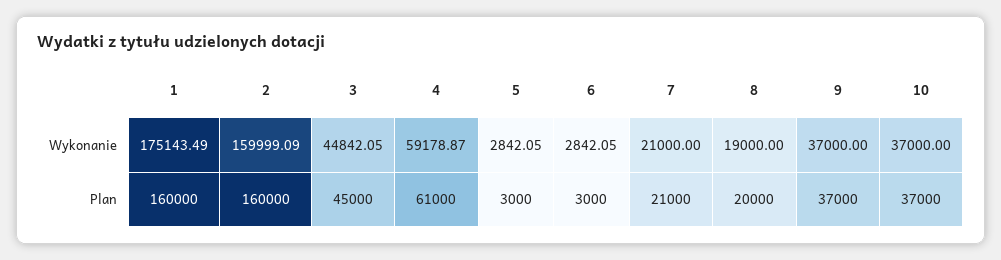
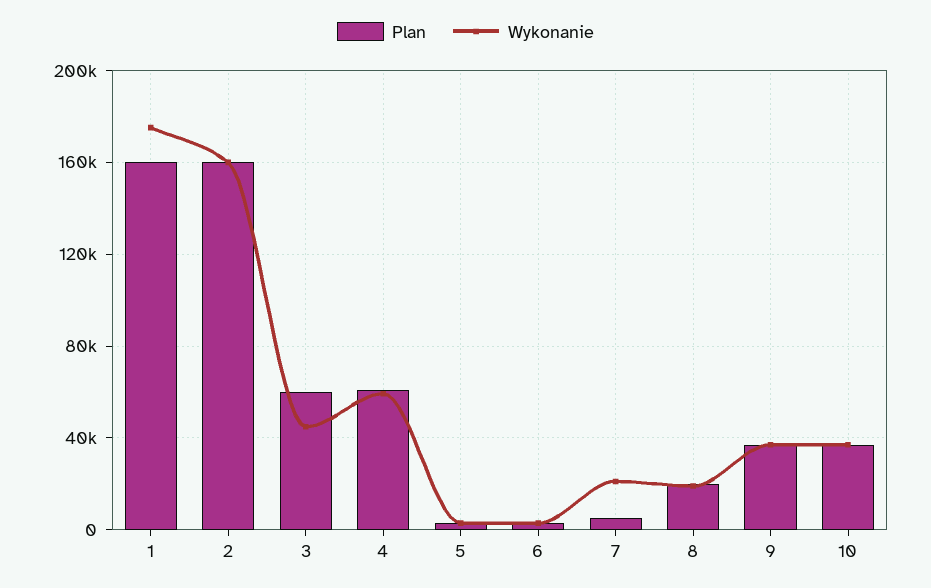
  {
    "Wykonanie": {
      "1": 175143.49,
      "2": 159999.09,
      "3": 44842.05,
      "4": 59178.87,
      "5": 2842.05,
      "6": 2842.05,
      "7": 21000,
      "8": 19000,
      "9": 37000,
      "10": 37000
    },
    "Plan": {
      "1": 160000,
      "2": 160000,
-     "3": 45000,
+     "3": 60000,
      "4": 61000,
      "5": 3000,
      "6": 3000,
-     "7": 21000,
+     "7": 5000,
      "8": 20000,
      "9": 37000,
      "10": 37000
    }
  }

